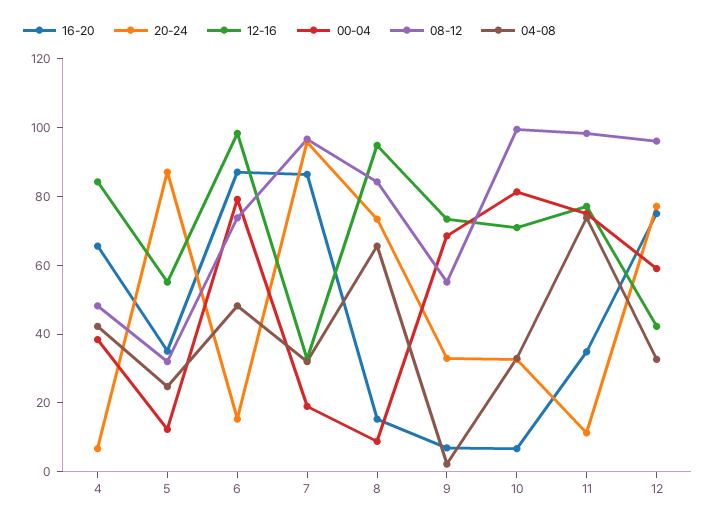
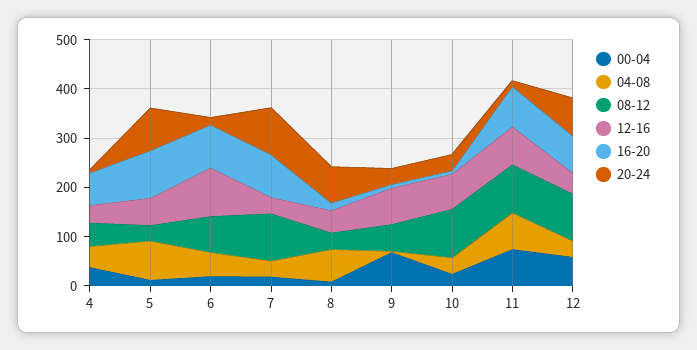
  {
    "16-20": {
      "4": 65,
-     "5": 35,
+     "5": 100,
      "6": 85,
      "7": 85,
      "8": 15,
      "9": 5,
      "10": 5,
-     "11": 35,
+     "11": 80,
      "12": 75
    },
    "20-24": {
      "4": 5,
      "5": 85,
      "6": 15,
      "7": 95,
      "8": 75,
      "9": 35,
      "10": 35,
      "11": 10,
      "12": 75
    },
    "12-16": {
-     "4": 85,
+     "4": 40,
      "5": 55,
      "6": 100,
      "7": 35,
-     "8": 95,
+     "8": 40,
      "9": 75,
      "10": 70,
      "11": 75,
      "12": 40
    },
    "00-04": {
      "4": 40,
      "5": 10,
-     "6": 80,
+     "6": 20,
      "7": 20,
      "8": 10,
      "9": 70,
-     "10": 80,
+     "10": 20,
      "11": 75,
      "12": 60
    },
    "08-12": {
      "4": 50,
      "5": 30,
      "6": 75,
      "7": 95,
-     "8": 85,
+     "8": 40,
      "9": 55,
      "10": 100,
      "11": 100,
      "12": 95
    },
    "04-08": {
      "4": 40,
-     "5": 25,
+     "5": 80,
      "6": 50,
      "7": 30,
      "8": 65,
      "9": 0,
      "10": 35,
      "11": 75,
      "12": 35
    }
  }

